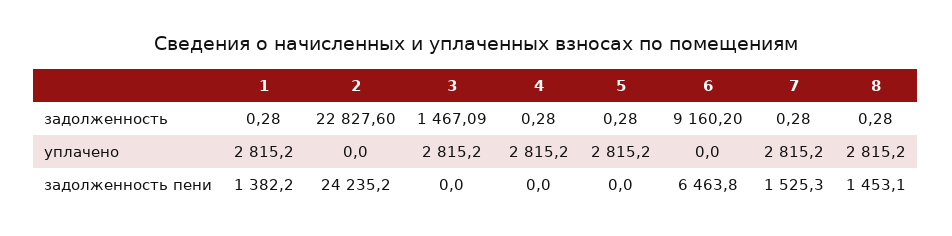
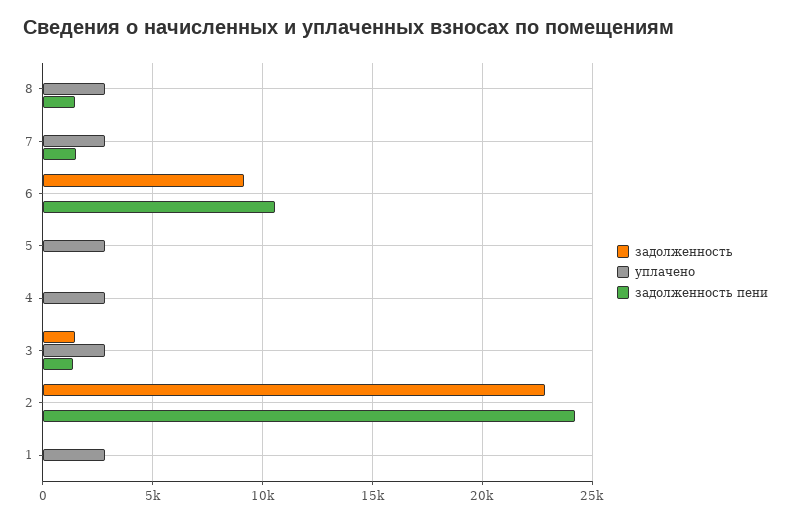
  {
    "задолженность": {
      "1": 0.28,
      "2": 22827.6,
      "3": 1467.09,
      "4": 0.28,
      "5": 0.28,
      "6": 9160.2,
      "7": 0.28,
      "8": 0.28
    },
    "уплачено": {
      "1": 2815.2,
      "2": 0,
      "3": 2815.2,
      "4": 2815.2,
      "5": 2815.2,
      "6": 0,
      "7": 2815.2,
      "8": 2815.2
    },
    "задолженность пени": {
-     "1": 1382.2,
+     "1": 0,
      "2": 24235.2,
-     "3": 0,
+     "3": 1500,
      "4": 0,
      "5": 0,
-     "6": 6463.8,
+     "6": 10500,
      "7": 1525.3,
      "8": 1453.1
    }
  }

